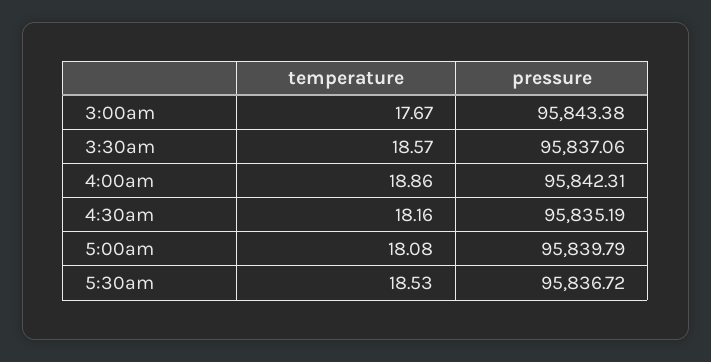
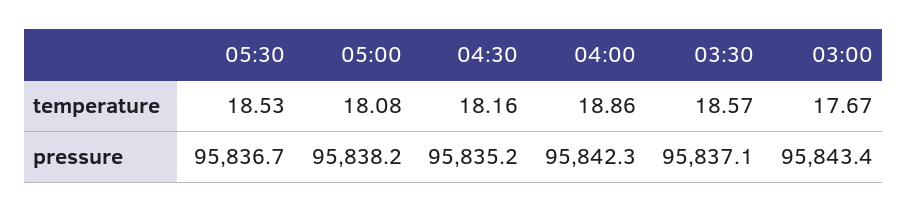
  {
    "temperature": {
      "3:00am": 17.67,
      "3:30am": 18.57,
      "4:00am": 18.86,
      "4:30am": 18.16,
      "5:00am": 18.08,
      "5:30am": 18.53
    },
    "pressure": {
      "3:00am": 95843.38,
      "3:30am": 95837.06,
      "4:00am": 95842.31,
      "4:30am": 95835.19,
-     "5:00am": 95839.79,
+     "5:00am": 95838.2,
      "5:30am": 95836.72
    }
  }

